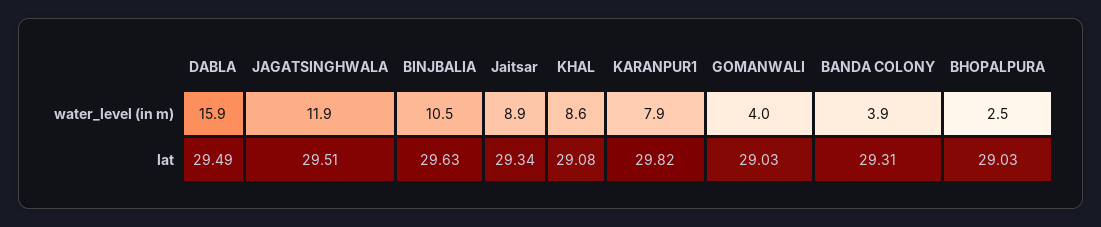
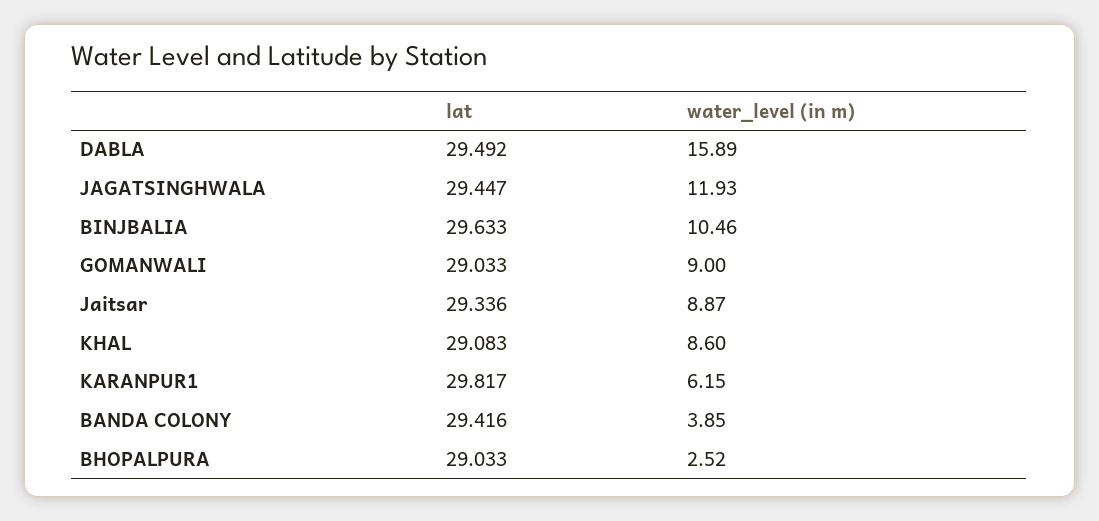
  {
    "DABLA": {
      "water_level (in m)": 15.89,
      "lat": 29.492
    },
    "JAGATSINGHWALA": {
      "water_level (in m)": 11.93,
-     "lat": 29.51
+     "lat": 29.447
    },
    "BINJBALIA": {
      "water_level (in m)": 10.46,
      "lat": 29.633
    },
    "Jaitsar": {
      "water_level (in m)": 8.87,
      "lat": 29.336
    },
    "KHAL": {
      "water_level (in m)": 8.6,
      "lat": 29.083
    },
    "KARANPUR1": {
-     "water_level (in m)": 7.9,
+     "water_level (in m)": 6.15,
      "lat": 29.817
    },
    "GOMANWALI": {
-     "water_level (in m)": 4,
+     "water_level (in m)": 9,
      "lat": 29.033
    },
    "BANDA COLONY": {
      "water_level (in m)": 3.85,
-     "lat": 29.31
+     "lat": 29.416
    },
    "BHOPALPURA": {
      "water_level (in m)": 2.52,
      "lat": 29.033
    }
  }

